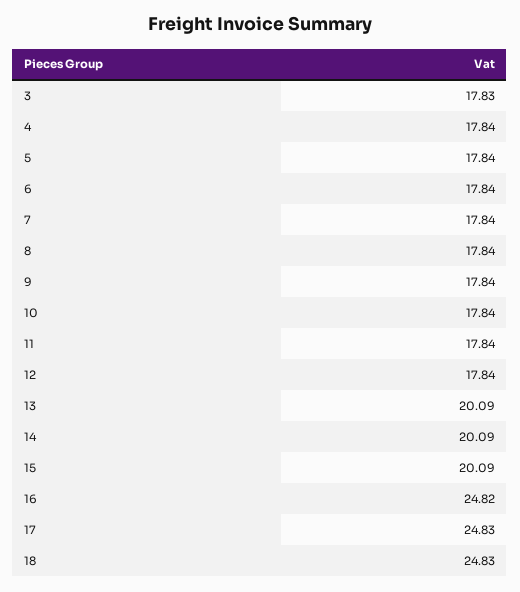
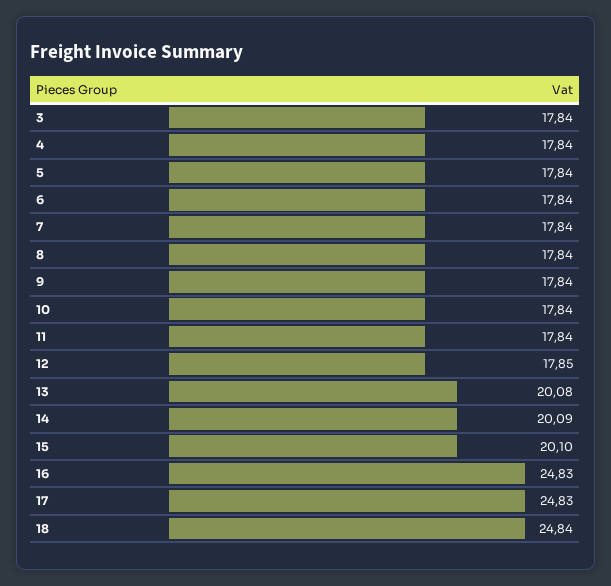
  {
-   "3": 17.83,
+   "3": 17.84,
    "4": 17.84,
    "5": 17.84,
    "6": 17.84,
    "7": 17.84,
    "8": 17.84,
    "9": 17.84,
    "10": 17.84,
    "11": 17.84,
-   "12": 17.84,
+   "12": 17.85,
-   "13": 20.09,
+   "13": 20.08,
    "14": 20.09,
-   "15": 20.09,
+   "15": 20.1,
-   "16": 24.82,
+   "16": 24.83,
    "17": 24.83,
-   "18": 24.83
+   "18": 24.84
  }

